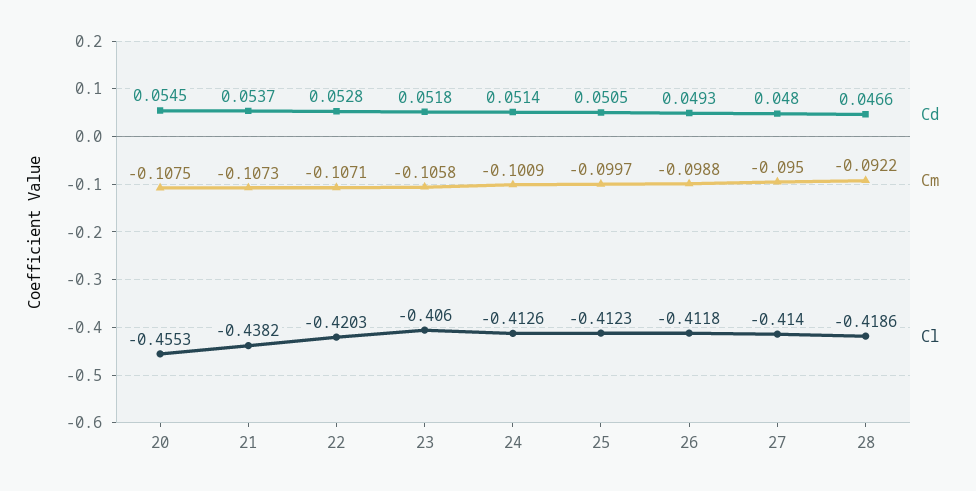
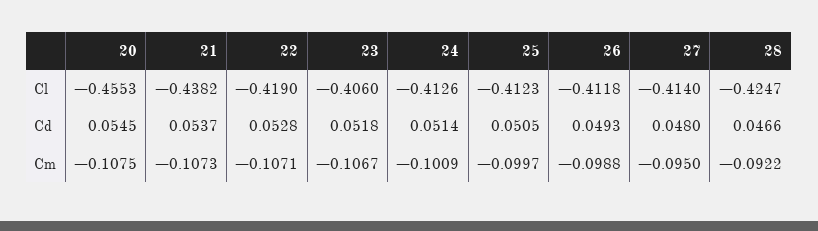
  {
    "Cd": {
      "20": 0.0545,
      "21": 0.0537,
      "22": 0.0528,
      "23": 0.0518,
      "24": 0.0514,
      "25": 0.0505,
      "26": 0.0493,
      "27": 0.048,
      "28": 0.0466
    },
    "Cm": {
      "20": -0.1075,
      "21": -0.1073,
      "22": -0.1071,
-     "23": -0.1058,
+     "23": -0.1067,
      "24": -0.1009,
      "25": -0.0997,
      "26": -0.0988,
      "27": -0.095,
      "28": -0.0922
    },
    "Cl": {
      "20": -0.4553,
      "21": -0.4382,
-     "22": -0.4203,
+     "22": -0.419,
      "23": -0.406,
      "24": -0.4126,
      "25": -0.4123,
      "26": -0.4118,
      "27": -0.414,
-     "28": -0.4186
+     "28": -0.4247
    }
  }

